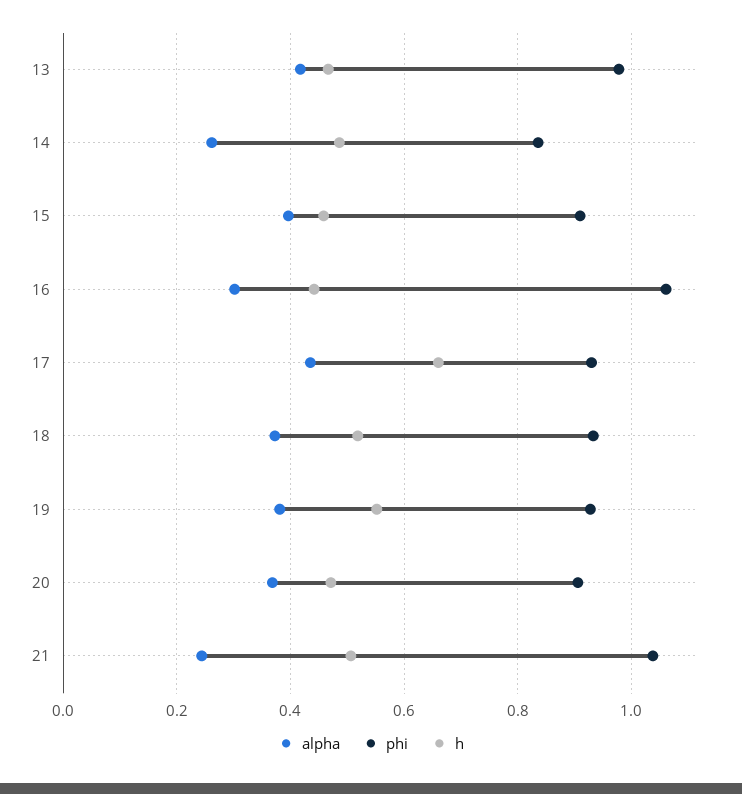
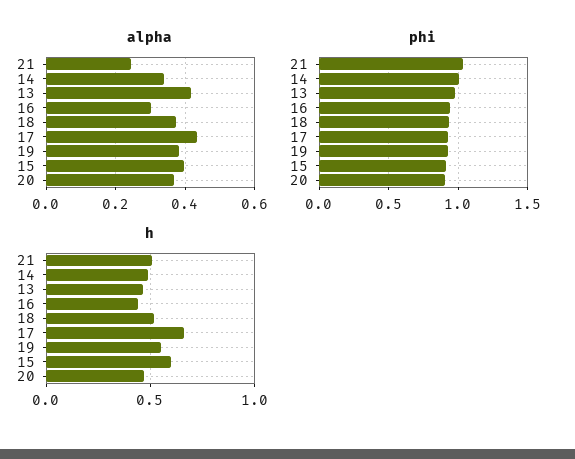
  {
    "alpha": {
      "13": 0.42,
-     "14": 0.26,
+     "14": 0.34,
      "15": 0.4,
      "16": 0.3,
      "17": 0.44,
      "18": 0.38,
      "19": 0.38,
      "20": 0.36,
      "21": 0.24
    },
    "phi": {
      "13": 0.98,
-     "14": 0.84,
+     "14": 1,
      "15": 0.92,
-     "16": 1.06,
+     "16": 0.95,
      "17": 0.94,
      "18": 0.94,
      "19": 0.92,
      "20": 0.9,
      "21": 1.04
    },
    "h": {
      "13": 0.46,
      "14": 0.48,
-     "15": 0.46,
+     "15": 0.6,
      "16": 0.44,
      "17": 0.66,
      "18": 0.52,
      "19": 0.56,
      "20": 0.48,
      "21": 0.5
    }
  }

